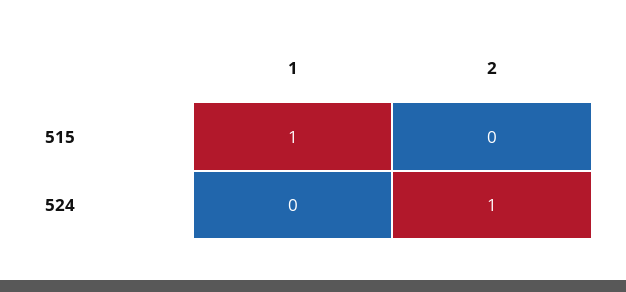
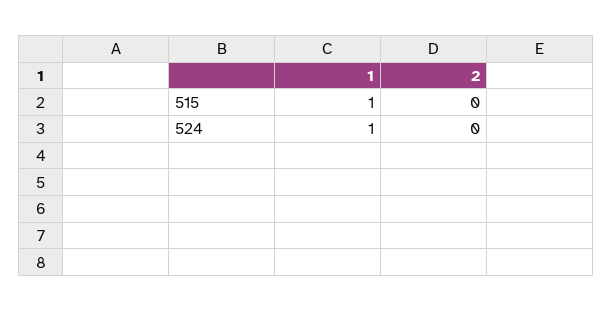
  {
    "1": {
      "515": 1,
-     "524": 0
+     "524": 1
    },
    "2": {
      "515": 0,
-     "524": 1
+     "524": 0
    }
  }

